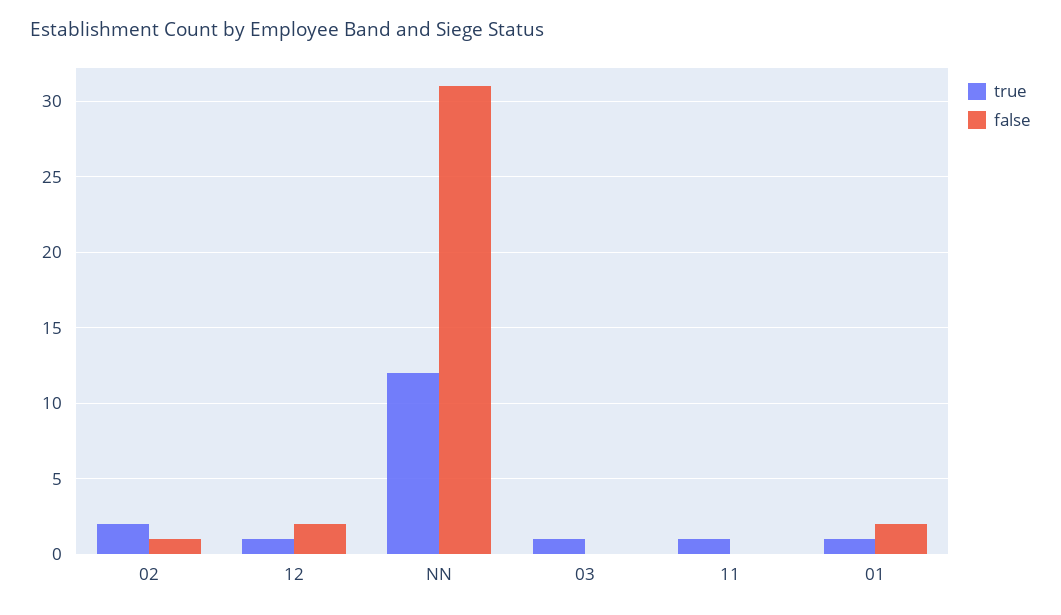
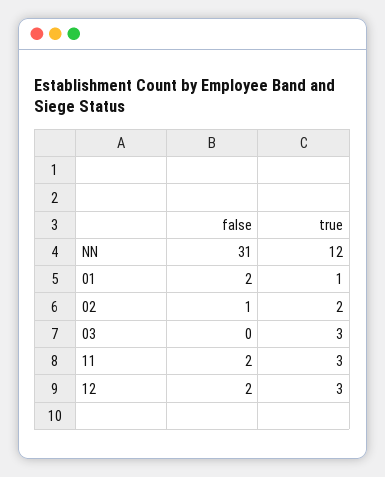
  {
    "true": {
      "02": 2,
-     "12": 1,
+     "12": 3,
      "NN": 12,
-     "03": 1,
+     "03": 3,
-     "11": 1,
+     "11": 3,
      "01": 1
    },
    "false": {
      "02": 1,
      "12": 2,
      "NN": 31,
      "03": 0,
-     "11": 0,
+     "11": 2,
      "01": 2
    }
  }

